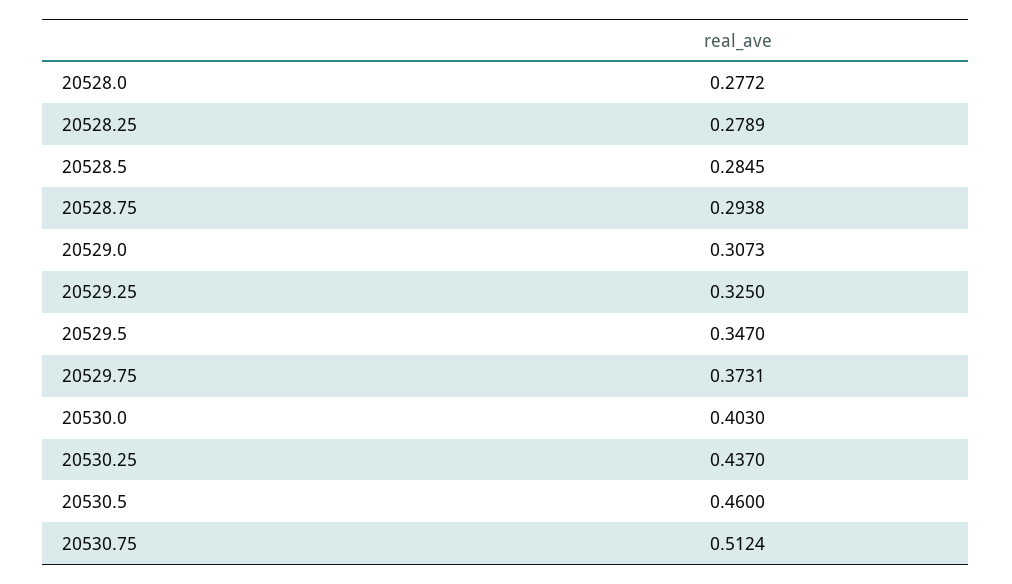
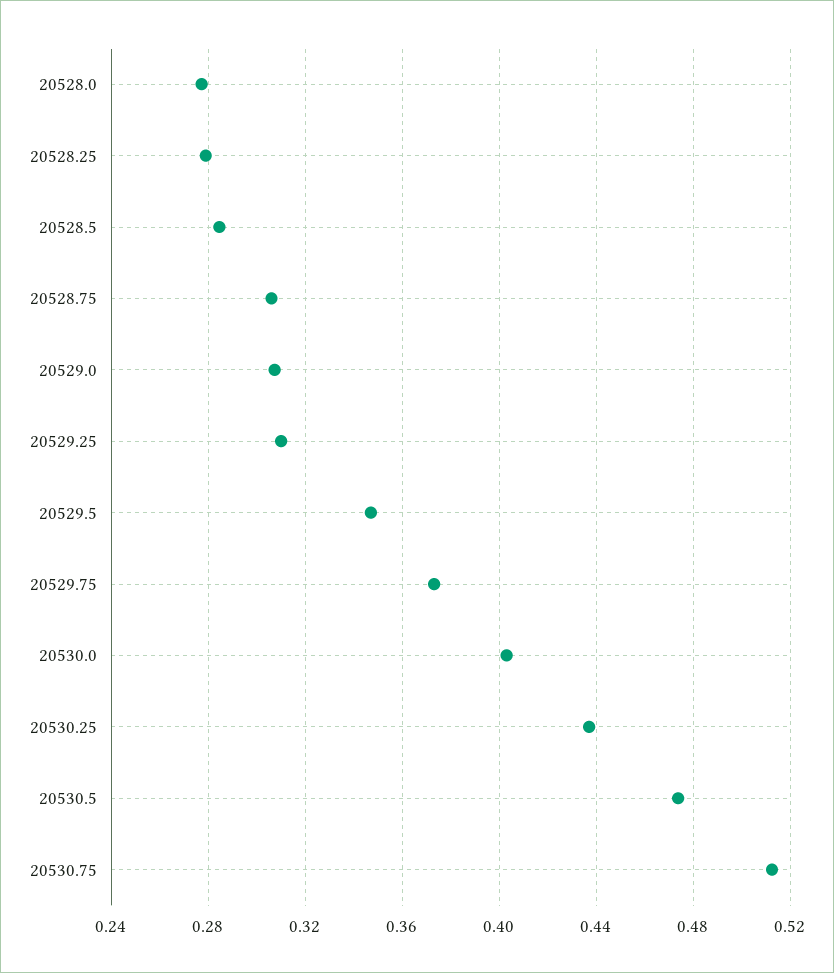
  {
    "20528.0": 0.2772,
    "20528.25": 0.2789,
    "20528.5": 0.2845,
-   "20528.75": 0.2938,
+   "20528.75": 0.305,
    "20529.0": 0.3073,
-   "20529.25": 0.325,
+   "20529.25": 0.31,
    "20529.5": 0.347,
    "20529.75": 0.3731,
    "20530.0": 0.403,
    "20530.25": 0.437,
-   "20530.5": 0.46,
+   "20530.5": 0.475,
    "20530.75": 0.5124
  }

